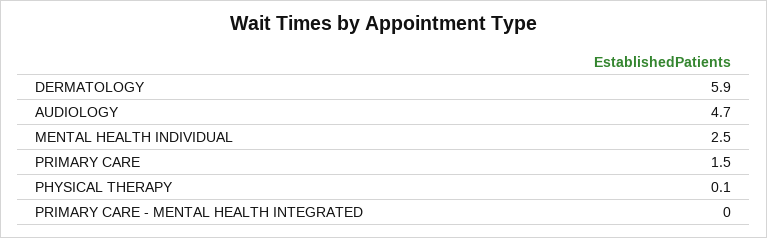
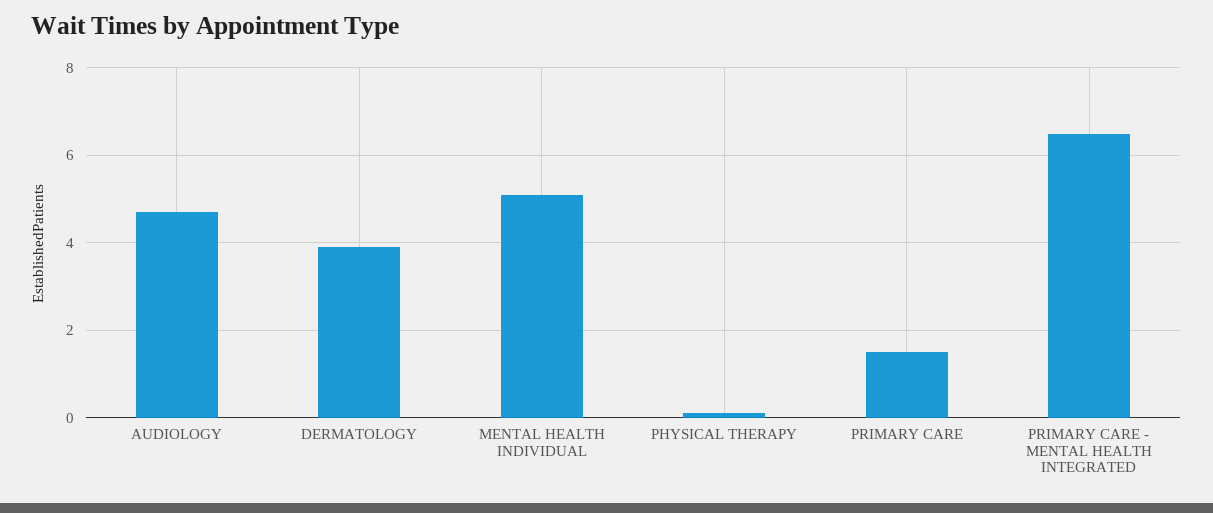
  {
-   "DERMATOLOGY": 5.9,
+   "DERMATOLOGY": 4,
    "AUDIOLOGY": 4.7,
-   "MENTAL HEALTH INDIVIDUAL": 2.5,
+   "MENTAL HEALTH INDIVIDUAL": 5,
    "PRIMARY CARE": 1.5,
    "PHYSICAL THERAPY": 0.1,
-   "PRIMARY CARE - MENTAL HEALTH INTEGRATED": 0
+   "PRIMARY CARE - MENTAL HEALTH INTEGRATED": 6.5
  }

